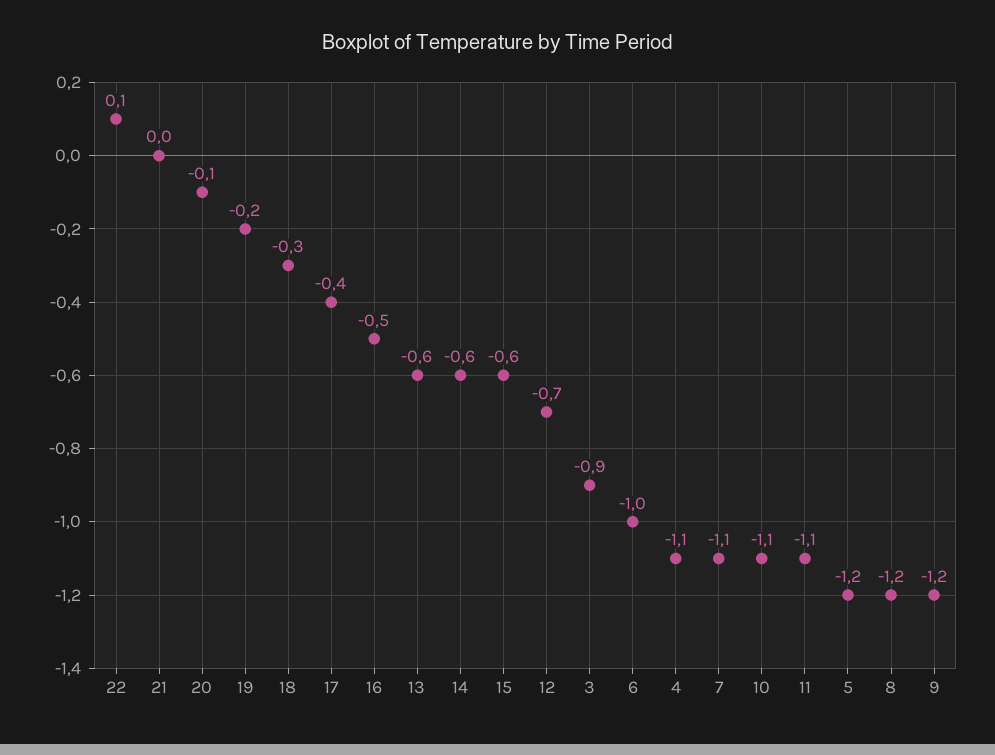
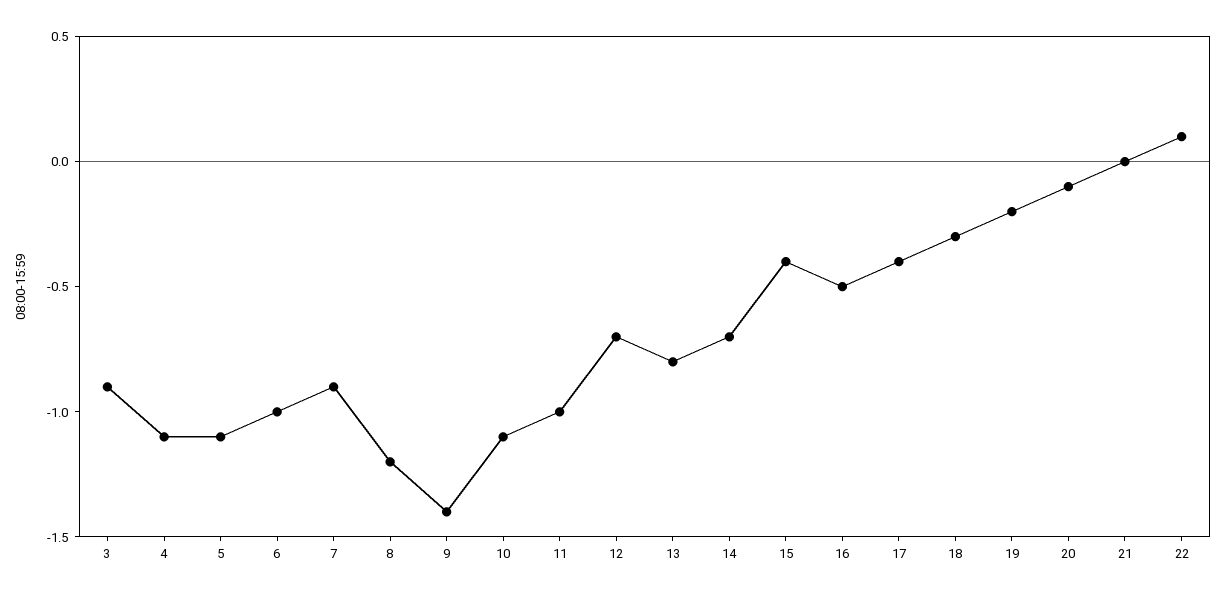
  {
    "22": 0.1,
    "21": 0,
    "20": -0.1,
    "19": -0.2,
    "18": -0.3,
    "17": -0.4,
    "16": -0.5,
-   "13": -0.6,
+   "13": -0.8,
-   "14": -0.6,
+   "14": -0.7,
-   "15": -0.6,
+   "15": -0.4,
    "12": -0.7,
    "3": -0.9,
    "6": -1,
    "4": -1.1,
-   "7": -1.1,
+   "7": -0.9,
    "10": -1.1,
-   "11": -1.1,
+   "11": -1,
-   "5": -1.2,
+   "5": -1.1,
    "8": -1.2,
-   "9": -1.2
+   "9": -1.4
  }

